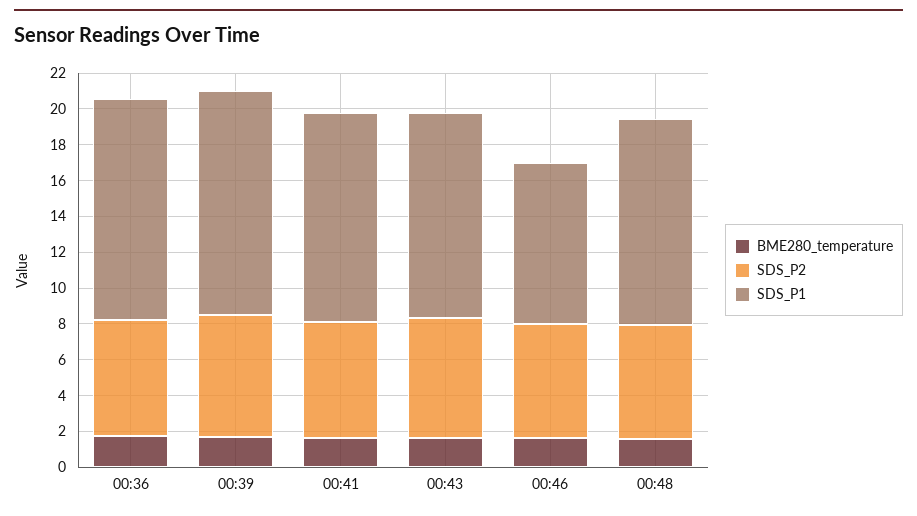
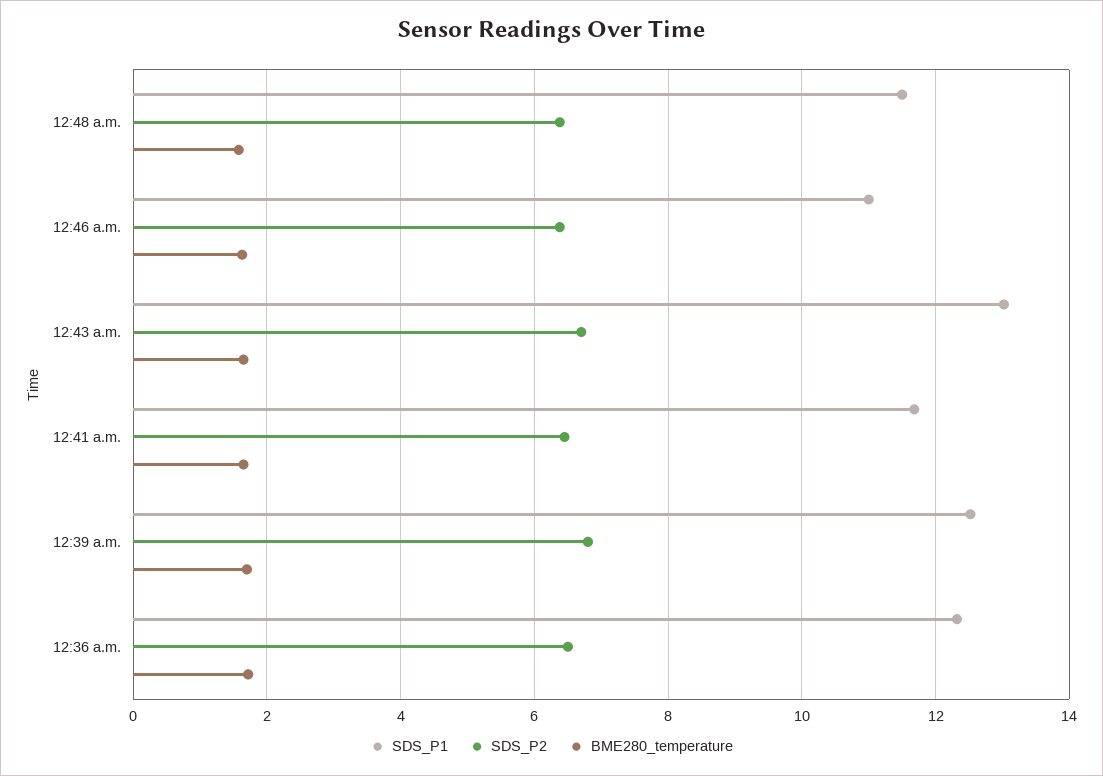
  {
    "BME280_temperature": {
      "00:36": 1.8,
      "00:39": 1.8,
      "00:41": 1.6,
      "00:43": 1.6,
      "00:46": 1.6,
      "00:48": 1.6
    },
    "SDS_P2": {
      "00:36": 6.6,
      "00:39": 6.8,
      "00:41": 6.4,
      "00:43": 6.8,
      "00:46": 6.4,
      "00:48": 6.4
    },
    "SDS_P1": {
      "00:36": 12.4,
      "00:39": 12.6,
      "00:41": 11.6,
-     "00:43": 11.5,
+     "00:43": 13,
-     "00:46": 9,
+     "00:46": 11,
      "00:48": 11.6
    }
  }

